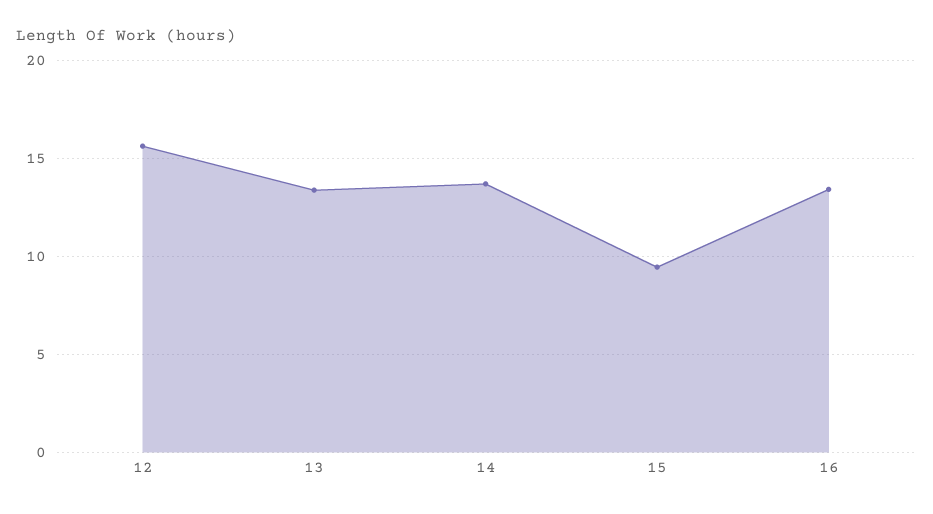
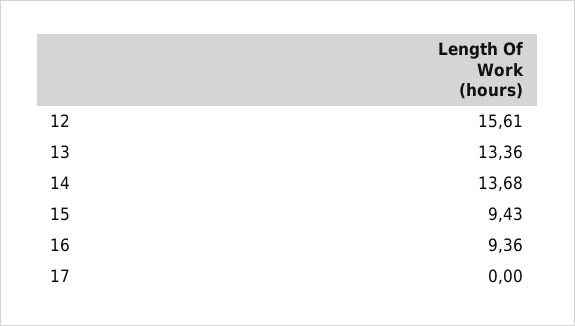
  {
    "12": 15.61,
    "13": 13.36,
    "14": 13.68,
    "15": 9.43,
-   "16": 13.5
+   "16": 9.36,
+   "17": 0
  }

